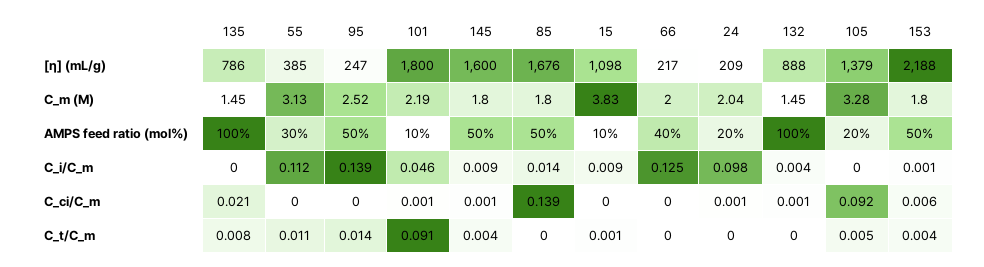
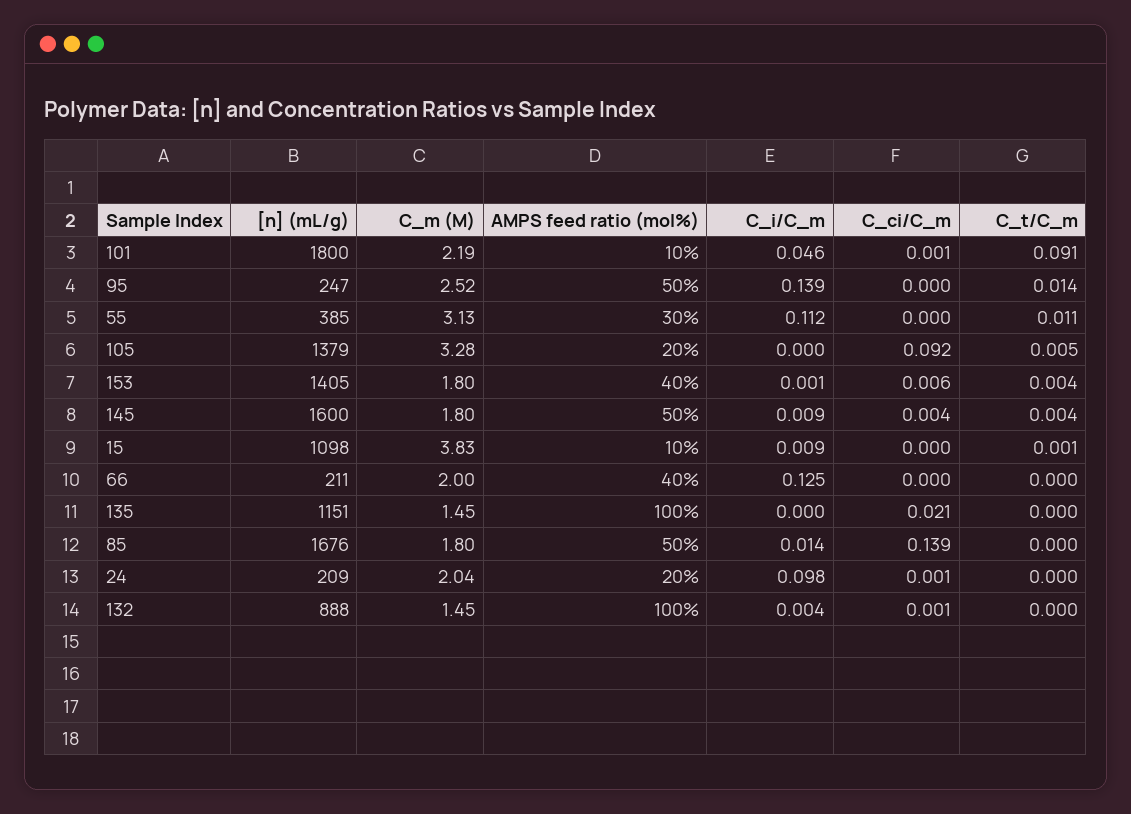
  {
    "135": {
-     "[η] (mL/g)": 786,
+     "[η] (mL/g)": 1151,
      "C_m (M)": 1.45,
      "AMPS feed ratio (mol%)": 100,
      "C_i/C_m": 0,
      "C_ci/C_m": 0.021,
-     "C_t/C_m": 0.008
+     "C_t/C_m": 0
    },
    "55": {
      "[η] (mL/g)": 385,
      "C_m (M)": 3.13,
      "AMPS feed ratio (mol%)": 30,
      "C_i/C_m": 0.112,
      "C_ci/C_m": 0,
      "C_t/C_m": 0.011
    },
    "95": {
      "[η] (mL/g)": 247,
      "C_m (M)": 2.52,
      "AMPS feed ratio (mol%)": 50,
      "C_i/C_m": 0.139,
      "C_ci/C_m": 0,
      "C_t/C_m": 0.014
    },
    "101": {
      "[η] (mL/g)": 1800,
      "C_m (M)": 2.19,
      "AMPS feed ratio (mol%)": 10,
      "C_i/C_m": 0.046,
      "C_ci/C_m": 0.001,
      "C_t/C_m": 0.091
    },
    "145": {
      "[η] (mL/g)": 1600,
      "C_m (M)": 1.8,
      "AMPS feed ratio (mol%)": 50,
      "C_i/C_m": 0.009,
-     "C_ci/C_m": 0.001,
+     "C_ci/C_m": 0.004,
      "C_t/C_m": 0.004
    },
    "85": {
      "[η] (mL/g)": 1676,
      "C_m (M)": 1.8,
      "AMPS feed ratio (mol%)": 50,
      "C_i/C_m": 0.014,
      "C_ci/C_m": 0.139,
      "C_t/C_m": 0
    },
    "15": {
      "[η] (mL/g)": 1098,
      "C_m (M)": 3.83,
      "AMPS feed ratio (mol%)": 10,
      "C_i/C_m": 0.009,
      "C_ci/C_m": 0,
      "C_t/C_m": 0.001
    },
    "66": {
-     "[η] (mL/g)": 217,
+     "[η] (mL/g)": 211,
      "C_m (M)": 2,
      "AMPS feed ratio (mol%)": 40,
      "C_i/C_m": 0.125,
      "C_ci/C_m": 0,
      "C_t/C_m": 0
    },
    "24": {
      "[η] (mL/g)": 209,
      "C_m (M)": 2.04,
      "AMPS feed ratio (mol%)": 20,
      "C_i/C_m": 0.098,
      "C_ci/C_m": 0.001,
      "C_t/C_m": 0
    },
    "132": {
      "[η] (mL/g)": 888,
      "C_m (M)": 1.45,
      "AMPS feed ratio (mol%)": 100,
      "C_i/C_m": 0.004,
      "C_ci/C_m": 0.001,
      "C_t/C_m": 0
    },
    "105": {
      "[η] (mL/g)": 1379,
      "C_m (M)": 3.28,
      "AMPS feed ratio (mol%)": 20,
      "C_i/C_m": 0,
      "C_ci/C_m": 0.092,
      "C_t/C_m": 0.005
    },
    "153": {
-     "[η] (mL/g)": 2188,
+     "[η] (mL/g)": 1405,
      "C_m (M)": 1.8,
-     "AMPS feed ratio (mol%)": 50,
+     "AMPS feed ratio (mol%)": 40,
      "C_i/C_m": 0.001,
      "C_ci/C_m": 0.006,
      "C_t/C_m": 0.004
    }
  }

